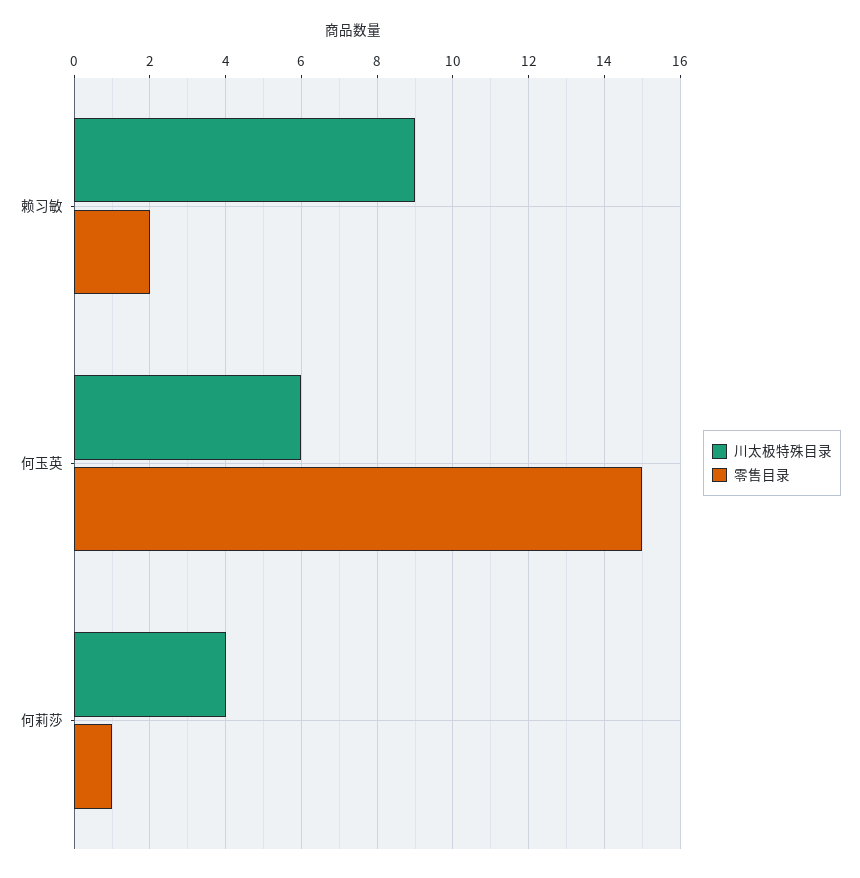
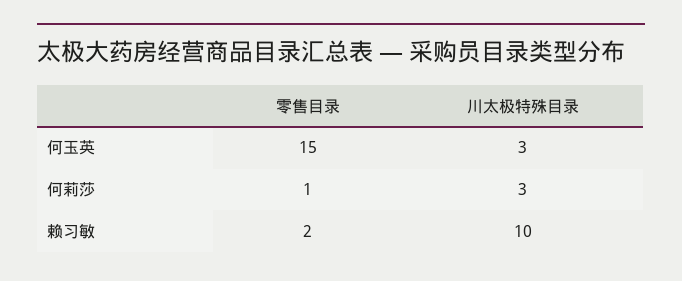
  {
    "川太极特殊目录": {
-     "赖习敏": 9,
+     "赖习敏": 10,
-     "何玉英": 6,
+     "何玉英": 3,
-     "何莉莎": 4
+     "何莉莎": 3
    },
    "零售目录": {
      "赖习敏": 2,
      "何玉英": 15,
      "何莉莎": 1
    }
  }

